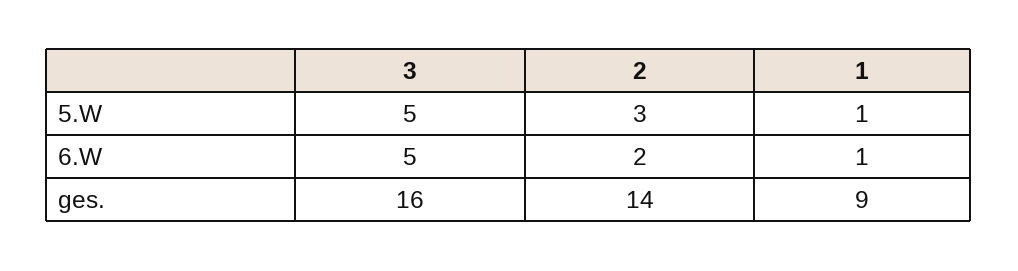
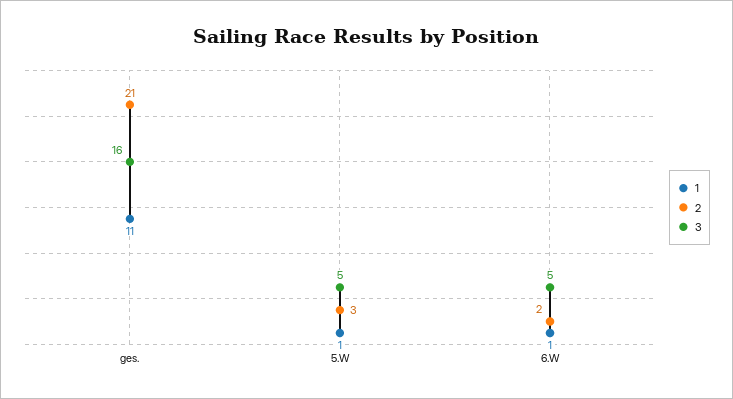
  {
    "3": {
      "5.W": 5,
      "6.W": 5,
      "ges.": 16
    },
    "2": {
      "5.W": 3,
      "6.W": 2,
-     "ges.": 14
+     "ges.": 21
    },
    "1": {
      "5.W": 1,
      "6.W": 1,
-     "ges.": 9
+     "ges.": 11
    }
  }

